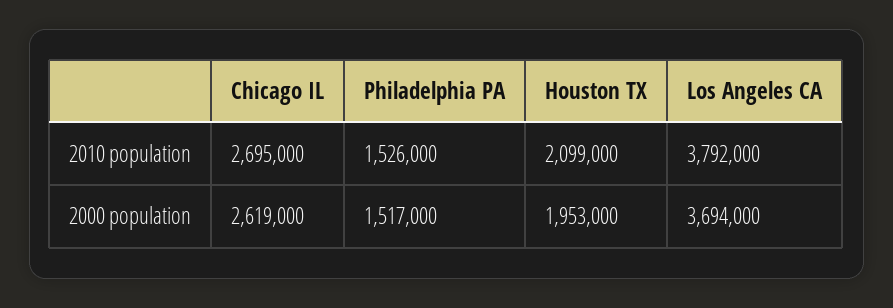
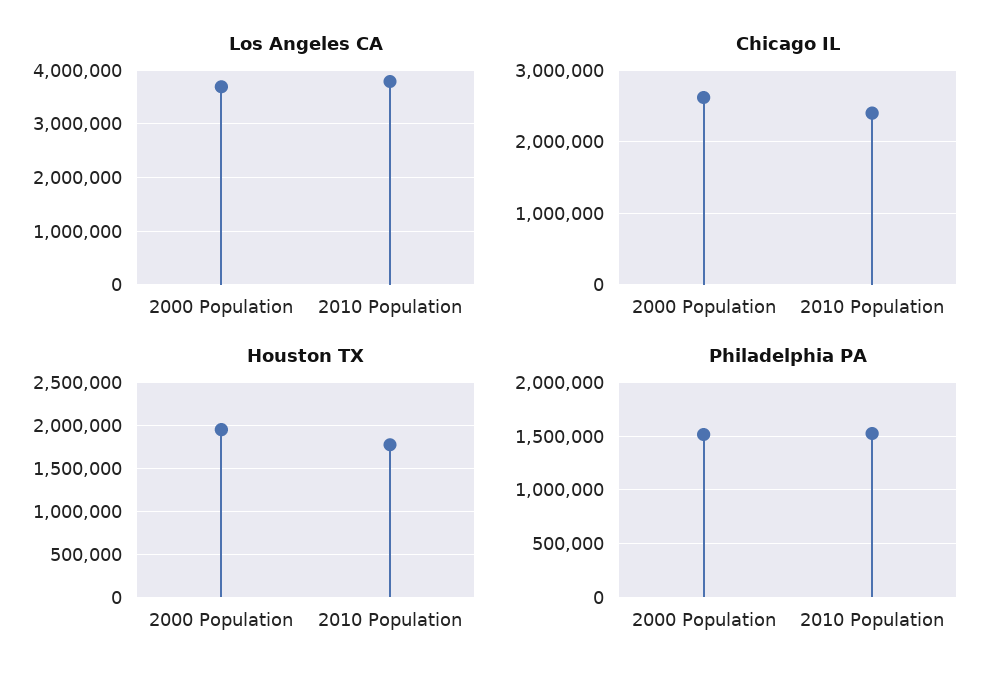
  {
    "Chicago IL": {
-     "2010 population": 2695000,
+     "2010 population": 2400000,
      "2000 population": 2619000
    },
    "Philadelphia PA": {
      "2010 population": 1526000,
      "2000 population": 1517000
    },
    "Houston TX": {
-     "2010 population": 2099000,
+     "2010 population": 1800000,
      "2000 population": 1953000
    },
    "Los Angeles CA": {
      "2010 population": 3792000,
      "2000 population": 3694000
    }
  }

